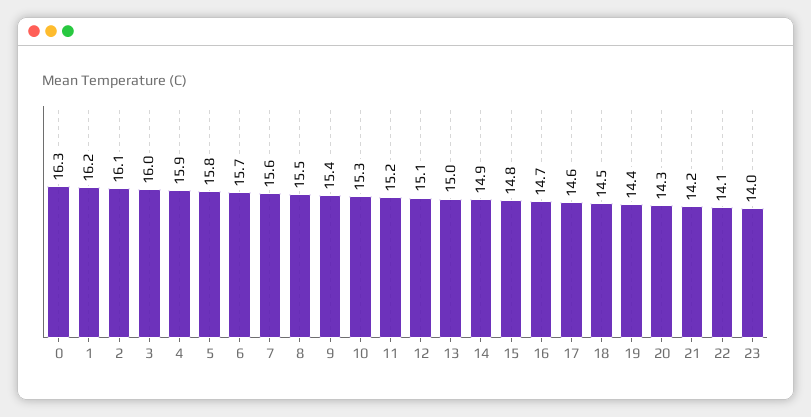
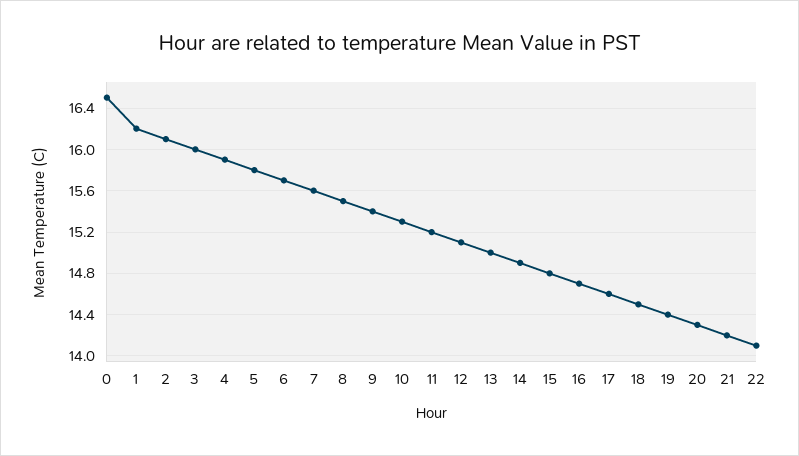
  {
-   "0": 16.3,
+   "0": 16.5,
    "1": 16.2,
    "2": 16.1,
    "3": 16,
    "4": 15.9,
    "5": 15.8,
    "6": 15.7,
    "7": 15.6,
    "8": 15.5,
    "9": 15.4,
    "10": 15.3,
    "11": 15.2,
    "12": 15.1,
    "13": 15,
    "14": 14.9,
    "15": 14.8,
    "16": 14.7,
    "17": 14.6,
    "18": 14.5,
    "19": 14.4,
    "20": 14.3,
    "21": 14.2,
-   "22": 14.1,
+   "22": 14.1
-   "23": 14
  }

